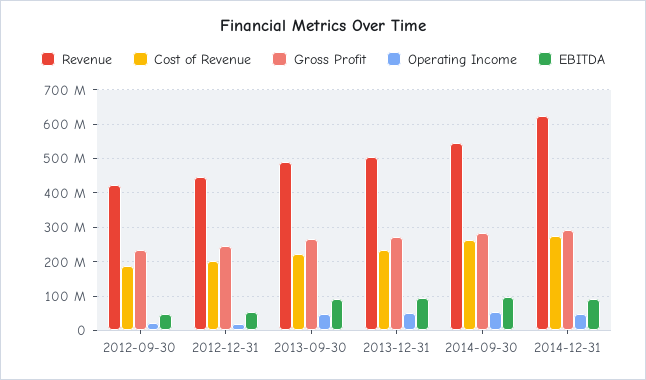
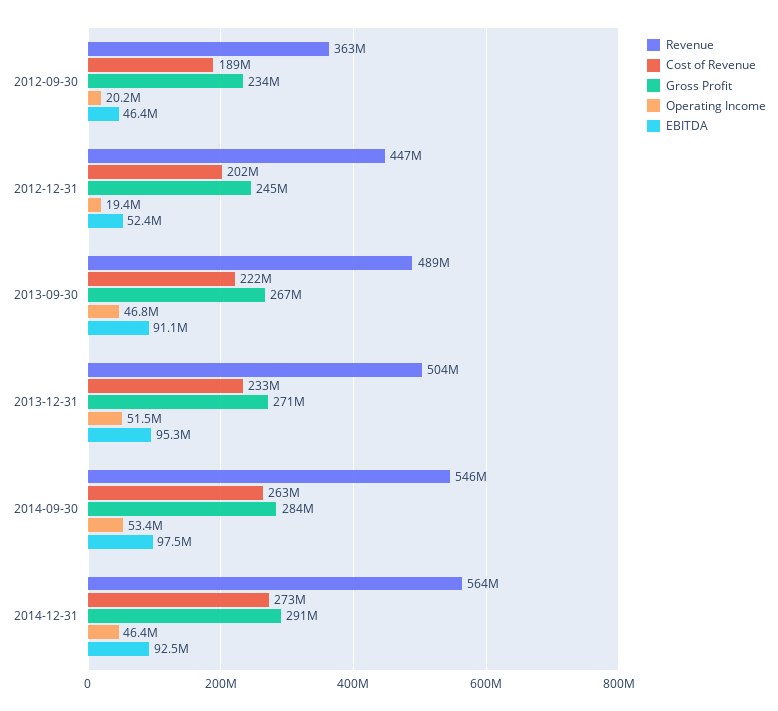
  {
    "Revenue": {
-     "2012-09-30": 420000000,
+     "2012-09-30": 363000000,
      "2012-12-31": 447000000,
      "2013-09-30": 489000000,
      "2013-12-31": 504000000,
      "2014-09-30": 546000000,
-     "2014-12-31": 620000000
+     "2014-12-31": 564000000
    },
    "Cost of Revenue": {
      "2012-09-30": 189000000,
      "2012-12-31": 202000000,
      "2013-09-30": 222000000,
      "2013-12-31": 233000000,
      "2014-09-30": 263000000,
      "2014-12-31": 273000000
    },
    "Gross Profit": {
      "2012-09-30": 234000000,
      "2012-12-31": 245000000,
      "2013-09-30": 267000000,
      "2013-12-31": 271000000,
      "2014-09-30": 284000000,
      "2014-12-31": 291000000
    },
    "Operating Income": {
      "2012-09-30": 20200000,
      "2012-12-31": 19400000,
      "2013-09-30": 46800000,
      "2013-12-31": 51500000,
      "2014-09-30": 53400000,
      "2014-12-31": 46400000
    },
    "EBITDA": {
      "2012-09-30": 46400000,
      "2012-12-31": 52400000,
      "2013-09-30": 91100000,
      "2013-12-31": 95300000,
      "2014-09-30": 97500000,
      "2014-12-31": 92500000
    }
  }

